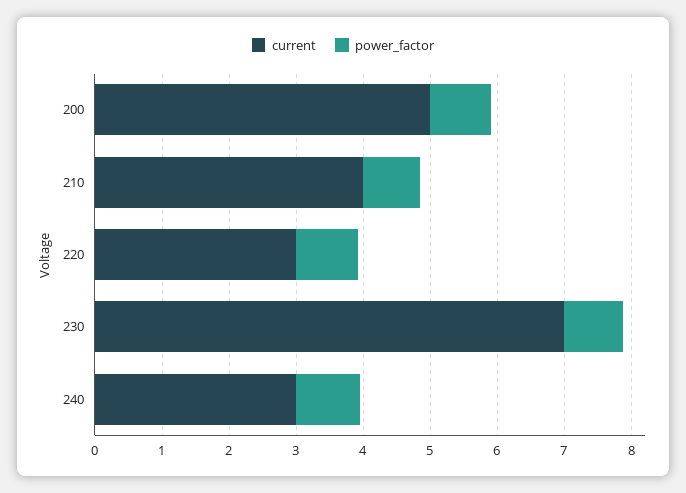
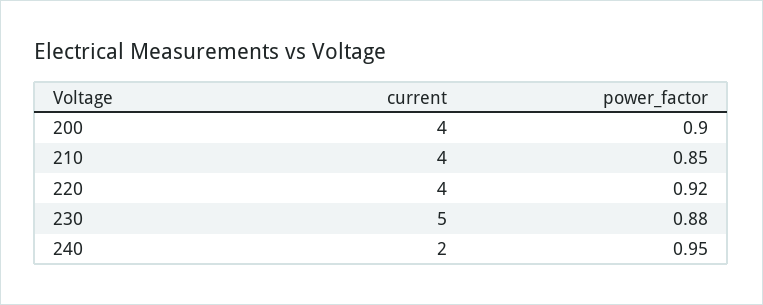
  {
    "current": {
-     "200": 5,
+     "200": 4,
      "210": 4,
-     "220": 3,
+     "220": 4,
-     "230": 7,
+     "230": 5,
-     "240": 3
+     "240": 2
    },
    "power_factor": {
      "200": 0.9,
      "210": 0.85,
      "220": 0.92,
      "230": 0.88,
      "240": 0.95
    }
  }

